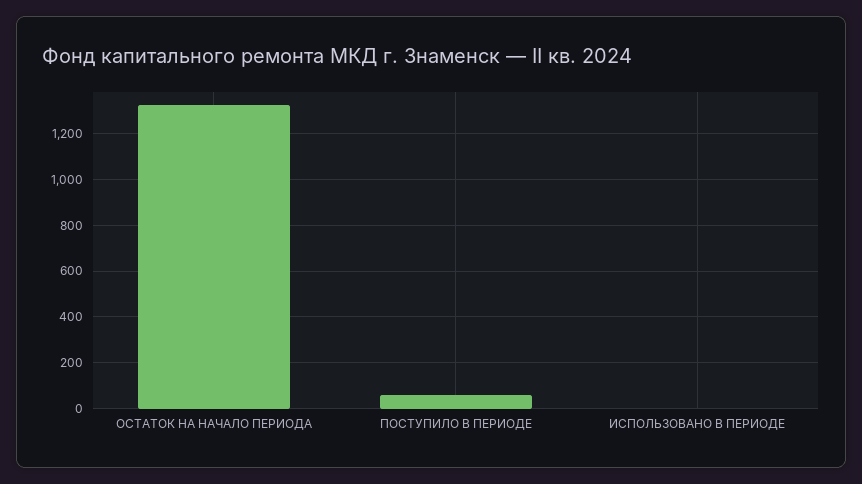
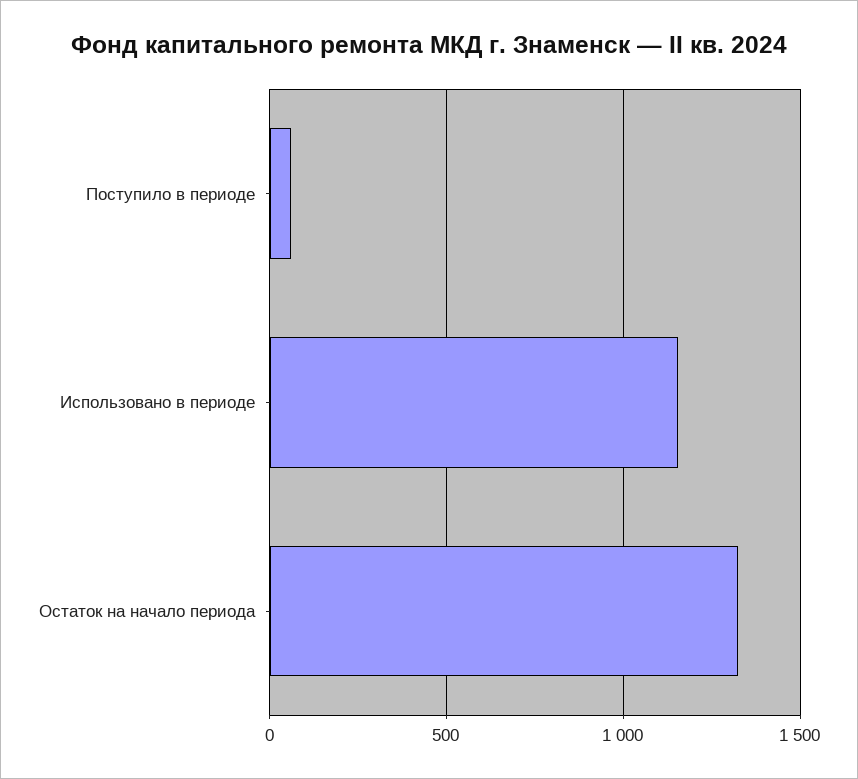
  {
    "ОСТАТОК НА НАЧАЛО ПЕРИОДА": 1350,
    "ПОСТУПИЛО В ПЕРИОДЕ": 50,
-   "ИСПОЛЬЗОВАНО В ПЕРИОДЕ": 0
+   "ИСПОЛЬЗОВАНО В ПЕРИОДЕ": 1150
  }

